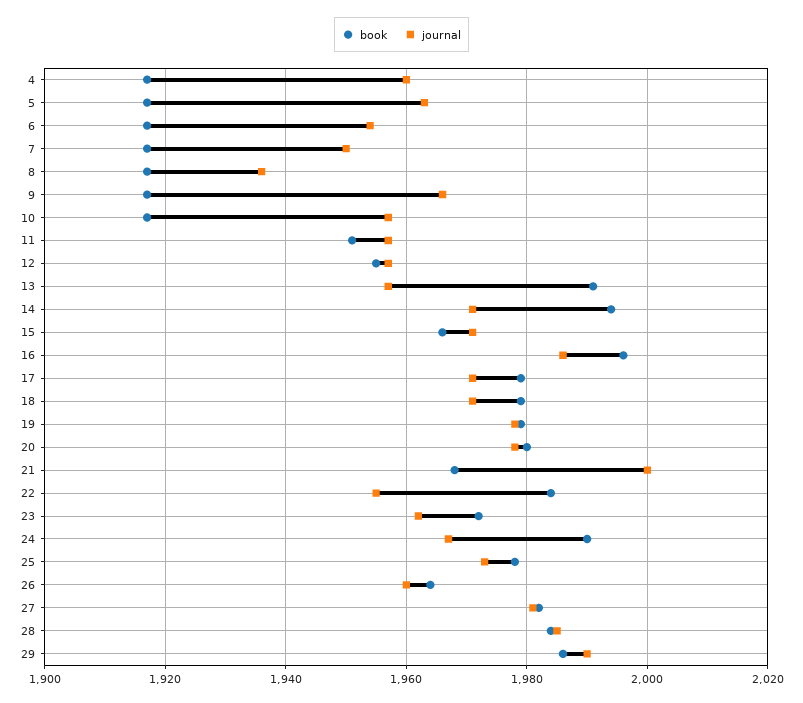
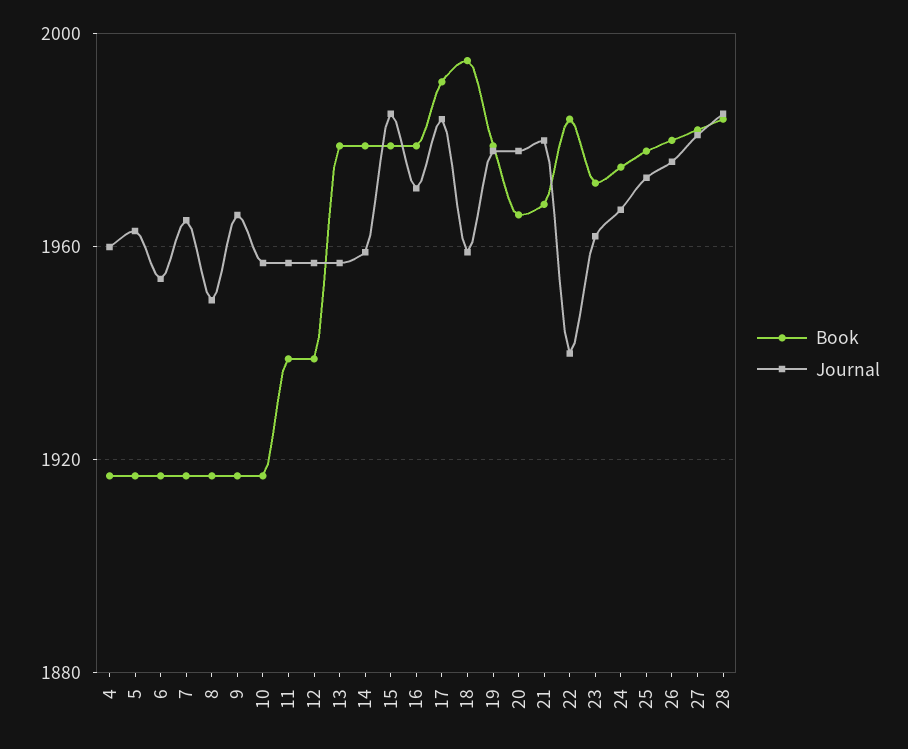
  {
    "book": {
      "4": 1915,
      "5": 1915,
      "6": 1915,
      "7": 1915,
      "8": 1915,
      "9": 1915,
      "10": 1915,
-     "11": 1950,
+     "11": 1940,
-     "12": 1955,
+     "12": 1940,
-     "13": 1990,
+     "13": 1980,
-     "14": 1995,
+     "14": 1980,
-     "15": 1965,
+     "15": 1980,
-     "16": 1995,
+     "16": 1980,
-     "17": 1980,
+     "17": 1990,
-     "18": 1980,
+     "18": 1995,
      "19": 1980,
-     "20": 1980,
+     "20": 1965,
      "21": 1970,
      "22": 1985,
      "23": 1970,
-     "24": 1990,
+     "24": 1975,
      "25": 1980,
-     "26": 1965,
+     "26": 1980,
      "27": 1980,
-     "28": 1985,
+     "28": 1985
-     "29": 1985
    },
    "journal": {
      "4": 1960,
      "5": 1965,
      "6": 1955,
-     "7": 1950,
+     "7": 1965,
-     "8": 1935,
+     "8": 1950,
      "9": 1965,
      "10": 1955,
      "11": 1955,
      "12": 1955,
      "13": 1955,
-     "14": 1970,
+     "14": 1960,
-     "15": 1970,
+     "15": 1985,
-     "16": 1985,
+     "16": 1970,
-     "17": 1970,
+     "17": 1985,
-     "18": 1970,
+     "18": 1960,
      "19": 1980,
      "20": 1980,
-     "21": 2000,
+     "21": 1980,
-     "22": 1955,
+     "22": 1940,
      "23": 1960,
      "24": 1965,
      "25": 1975,
-     "26": 1960,
+     "26": 1975,
      "27": 1980,
-     "28": 1985,
+     "28": 1985
-     "29": 1990
    }
  }

